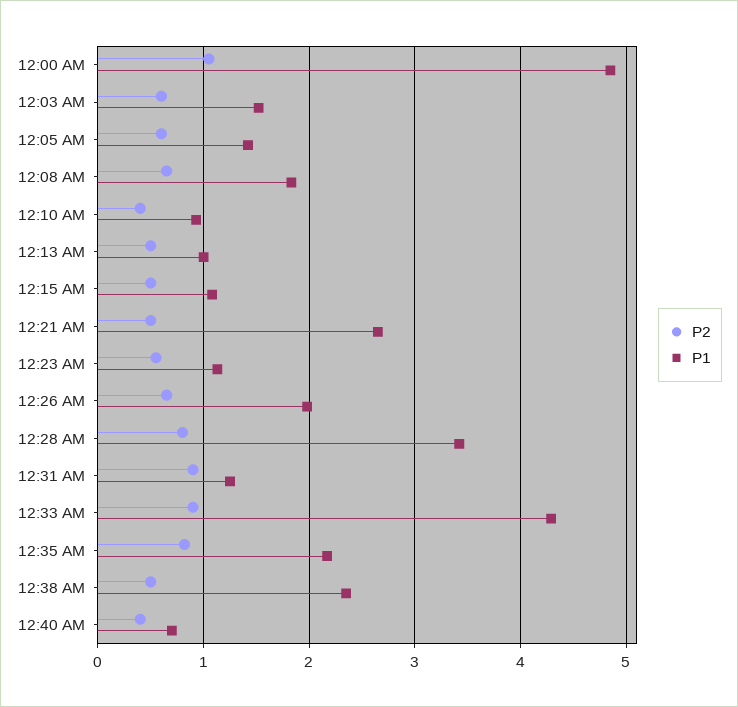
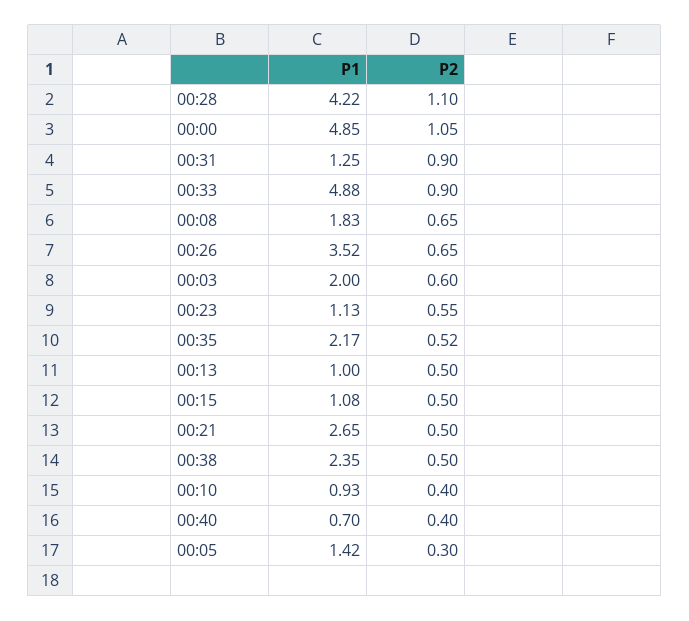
  {
    "P2": {
      "12:00 AM": 1.05,
      "12:03 AM": 0.6,
-     "12:05 AM": 0.6,
+     "12:05 AM": 0.3,
      "12:08 AM": 0.65,
      "12:10 AM": 0.4,
      "12:13 AM": 0.5,
      "12:15 AM": 0.5,
      "12:21 AM": 0.5,
      "12:23 AM": 0.55,
      "12:26 AM": 0.65,
-     "12:28 AM": 0.8,
+     "12:28 AM": 1.1,
      "12:31 AM": 0.9,
      "12:33 AM": 0.9,
-     "12:35 AM": 0.8,
+     "12:35 AM": 0.52,
      "12:38 AM": 0.5,
      "12:40 AM": 0.4
    },
    "P1": {
      "12:00 AM": 4.85,
-     "12:03 AM": 1.5,
+     "12:03 AM": 2,
      "12:05 AM": 1.42,
      "12:08 AM": 1.83,
      "12:10 AM": 0.93,
      "12:13 AM": 1,
      "12:15 AM": 1.08,
      "12:21 AM": 2.65,
      "12:23 AM": 1.13,
-     "12:26 AM": 2,
+     "12:26 AM": 3.52,
-     "12:28 AM": 3.4,
+     "12:28 AM": 4.22,
      "12:31 AM": 1.25,
-     "12:33 AM": 4.3,
+     "12:33 AM": 4.88,
      "12:35 AM": 2.17,
      "12:38 AM": 2.35,
      "12:40 AM": 0.7
    }
  }

